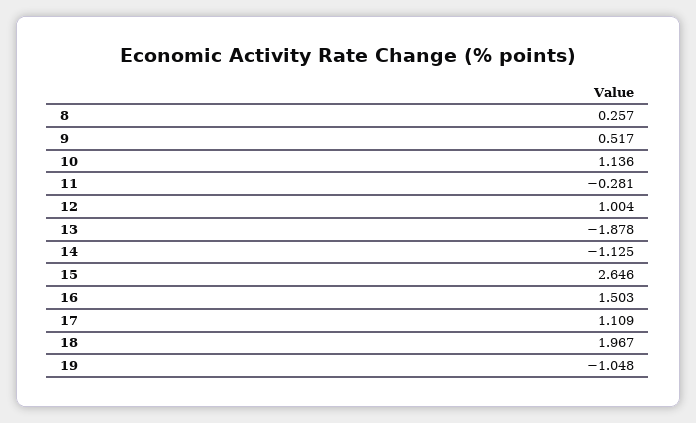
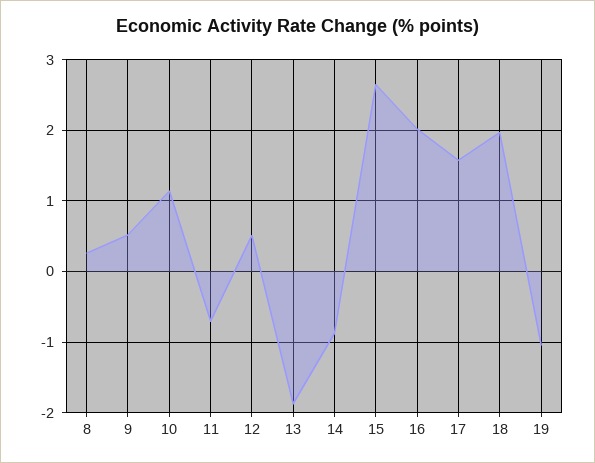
  {
    "8": 0.257,
    "9": 0.517,
    "10": 1.136,
-   "11": -0.281,
+   "11": -0.7,
-   "12": 1.004,
+   "12": 0.5,
    "13": -1.878,
-   "14": -1.125,
+   "14": -0.9,
    "15": 2.646,
-   "16": 1.503,
+   "16": 2,
-   "17": 1.109,
+   "17": 1.6,
    "18": 1.967,
    "19": -1.048
  }

